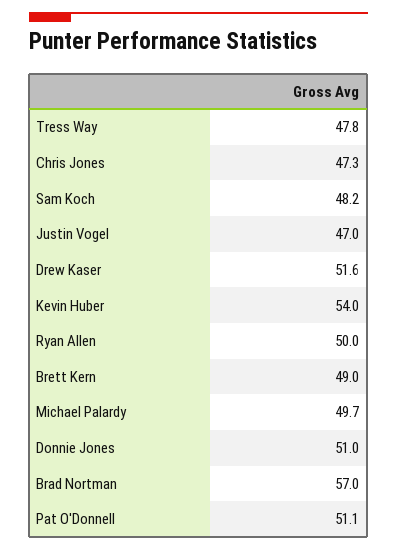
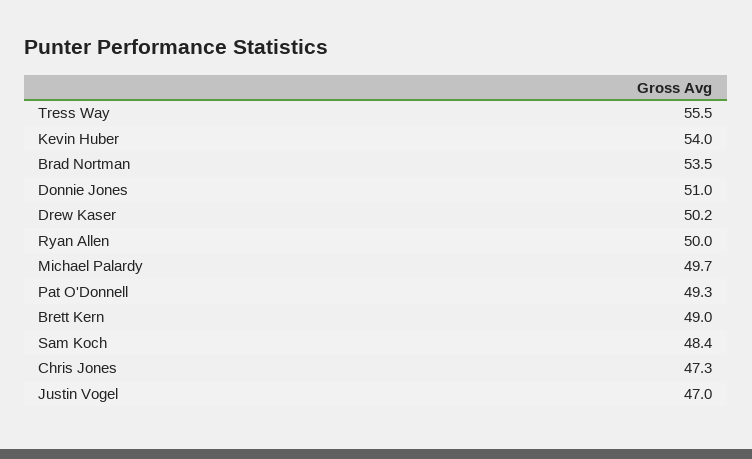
  {
-   "Tress Way": 47.8,
+   "Tress Way": 55.5,
    "Chris Jones": 47.3,
-   "Sam Koch": 48.2,
+   "Sam Koch": 48.4,
    "Justin Vogel": 47,
-   "Drew Kaser": 51.6,
+   "Drew Kaser": 50.2,
    "Kevin Huber": 54,
    "Ryan Allen": 50,
    "Brett Kern": 49,
    "Michael Palardy": 49.7,
    "Donnie Jones": 51,
-   "Brad Nortman": 57,
+   "Brad Nortman": 53.5,
-   "Pat O'Donnell": 51.1
+   "Pat O'Donnell": 49.3
  }

